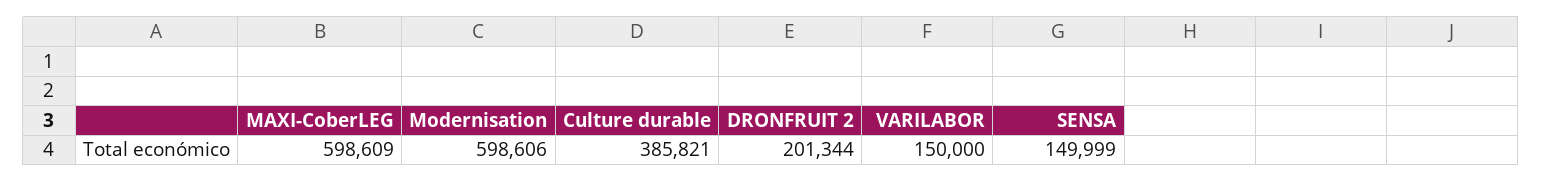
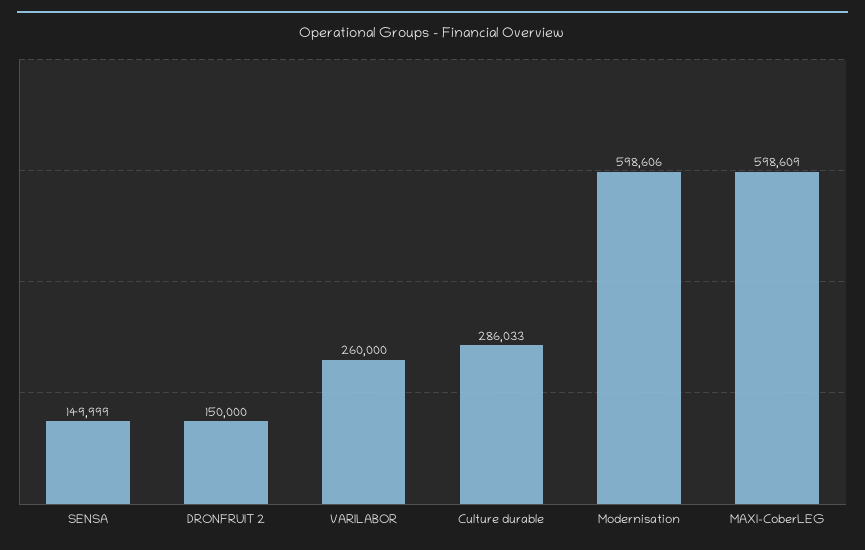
  {
    "MAXI-CoberLEG": 598609,
    "Modernisation": 598606,
-   "Culture durable": 385821,
+   "Culture durable": 286033,
-   "DRONFRUIT 2": 201344,
+   "DRONFRUIT 2": 150000,
-   "VARILABOR": 150000,
+   "VARILABOR": 260000,
    "SENSA": 149999
  }

